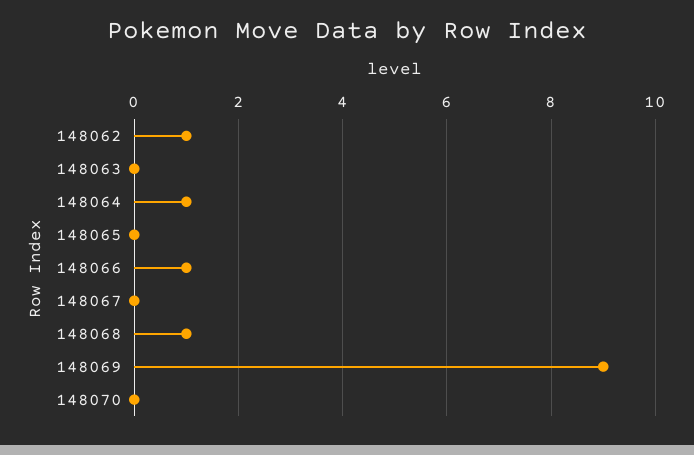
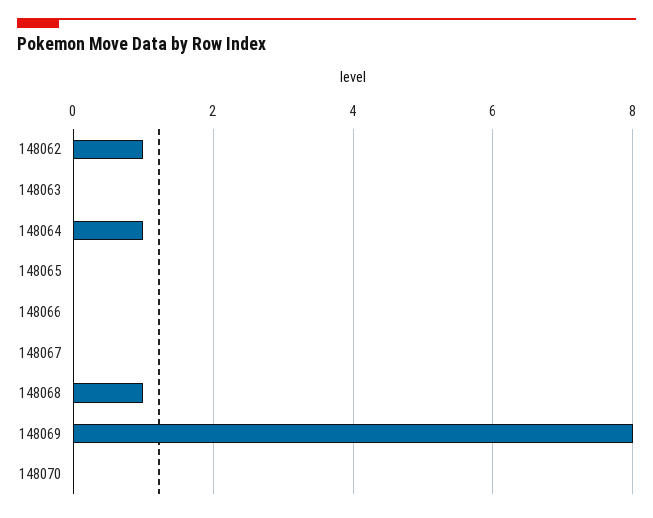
  {
    "148062": 1,
    "148063": 0,
    "148064": 1,
    "148065": 0,
-   "148066": 1,
+   "148066": 0,
    "148067": 0,
    "148068": 1,
-   "148069": 9,
+   "148069": 8,
    "148070": 0
  }

